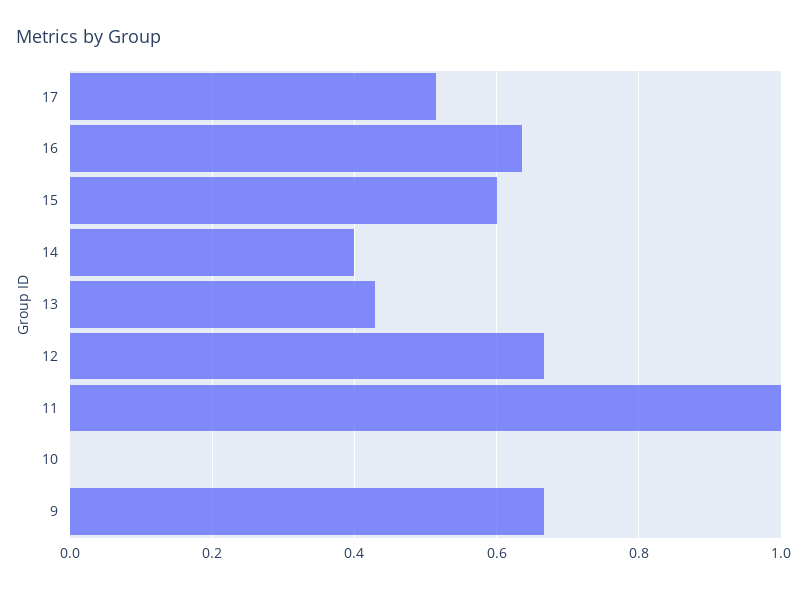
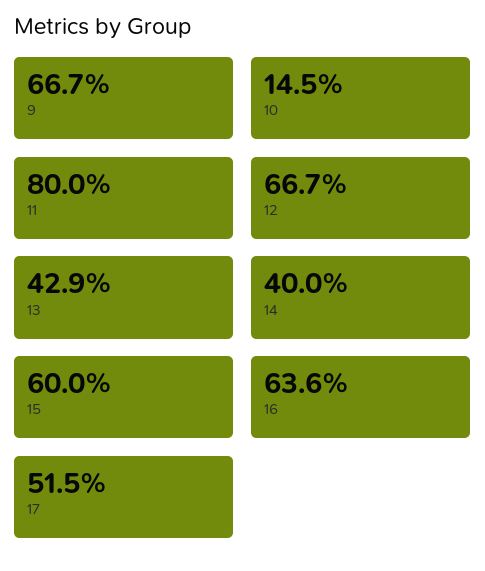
  {
    "17": 0.515,
    "16": 0.636,
    "15": 0.6,
    "14": 0.4,
    "13": 0.429,
    "12": 0.667,
-   "11": 1,
+   "11": 0.8,
-   "10": 0,
+   "10": 0.145,
    "9": 0.667
  }

